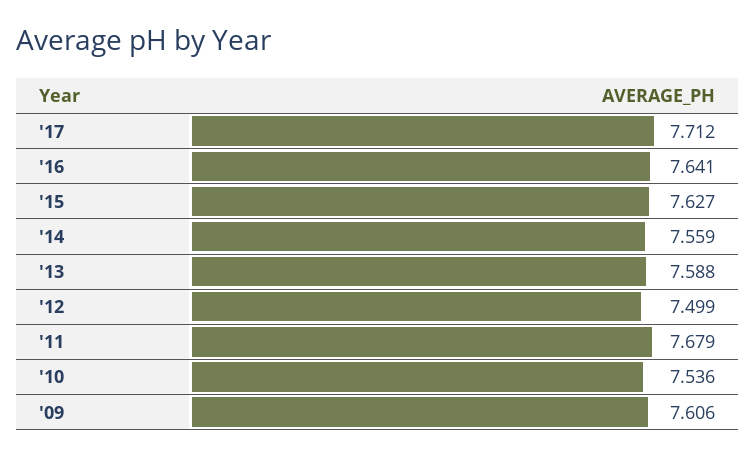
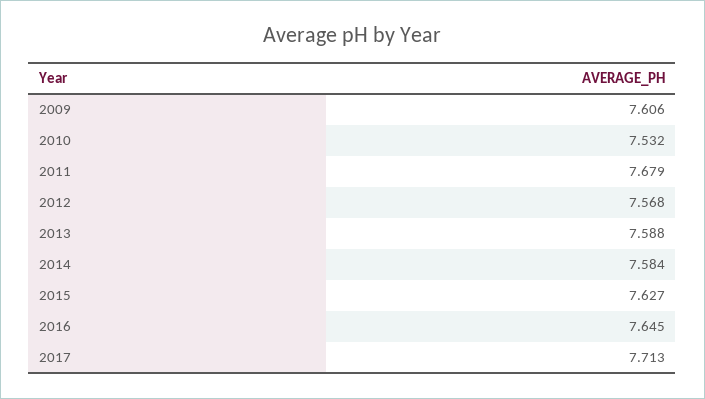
  {
-   "'17": 7.712,
+   "'17": 7.713,
-   "'16": 7.641,
+   "'16": 7.645,
    "'15": 7.627,
-   "'14": 7.559,
+   "'14": 7.584,
    "'13": 7.588,
-   "'12": 7.499,
+   "'12": 7.568,
    "'11": 7.679,
-   "'10": 7.536,
+   "'10": 7.532,
    "'09": 7.606
  }

